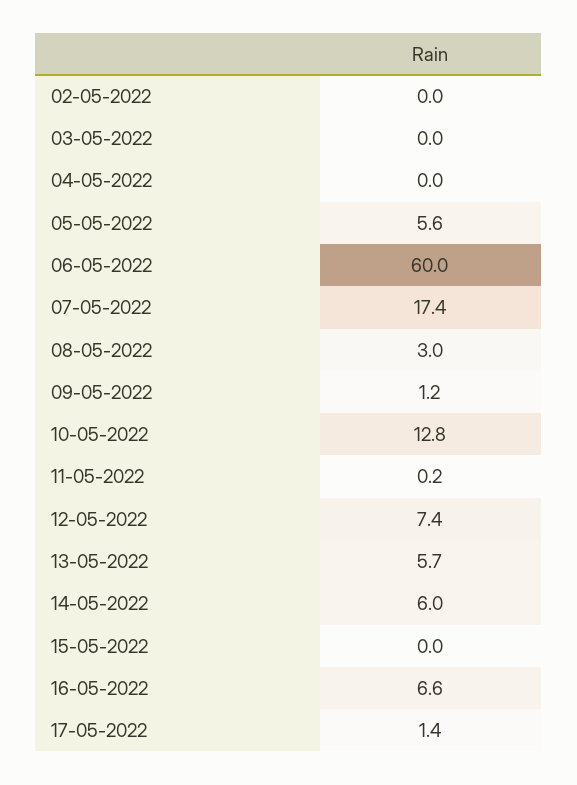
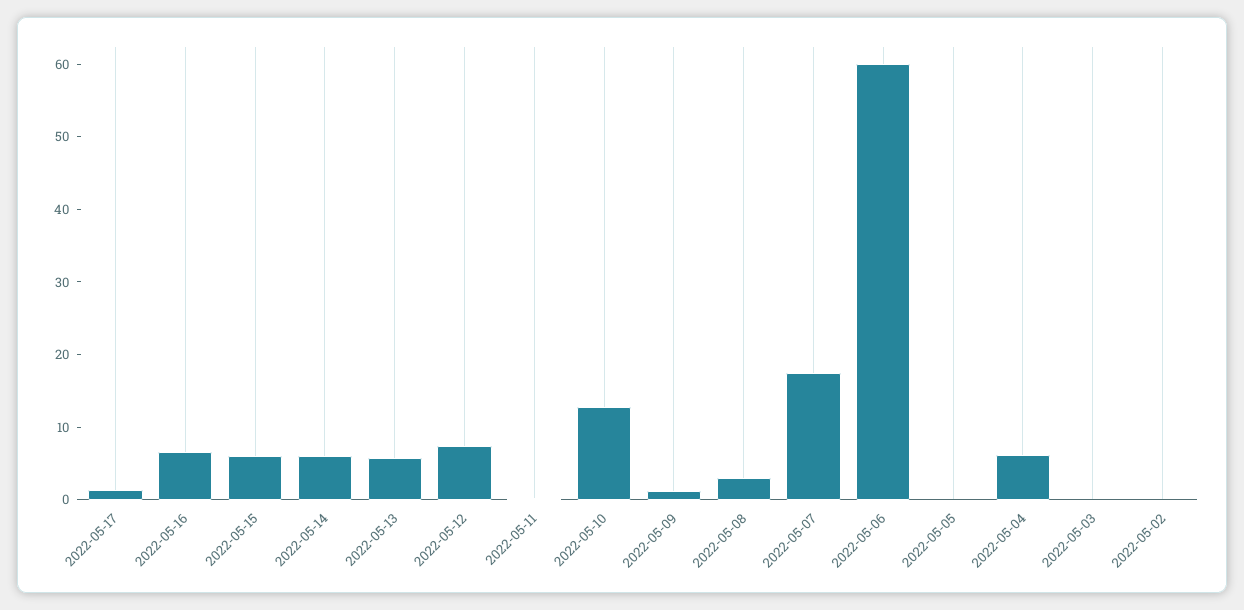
  {
    "02-05-2022": 0,
    "03-05-2022": 0,
-   "04-05-2022": 0,
+   "04-05-2022": 6,
-   "05-05-2022": 5.6,
+   "05-05-2022": 0,
    "06-05-2022": 60,
    "07-05-2022": 17.4,
    "08-05-2022": 3,
    "09-05-2022": 1.2,
    "10-05-2022": 12.8,
    "11-05-2022": 0.2,
    "12-05-2022": 7.4,
    "13-05-2022": 5.7,
    "14-05-2022": 6,
-   "15-05-2022": 0,
+   "15-05-2022": 6,
    "16-05-2022": 6.6,
    "17-05-2022": 1.4
  }

